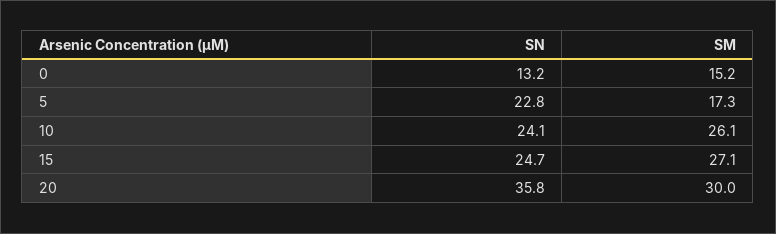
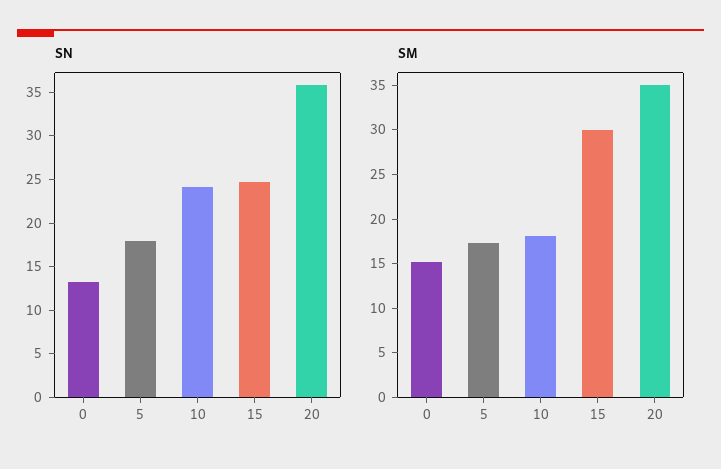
  {
    "SN": {
      "0": 13.2,
-     "5": 22.8,
+     "5": 18,
      "10": 24.1,
      "15": 24.7,
      "20": 35.8
    },
    "SM": {
      "0": 15.2,
      "5": 17.3,
-     "10": 26.1,
+     "10": 18,
-     "15": 27.1,
+     "15": 30,
-     "20": 30
+     "20": 35
    }
  }

